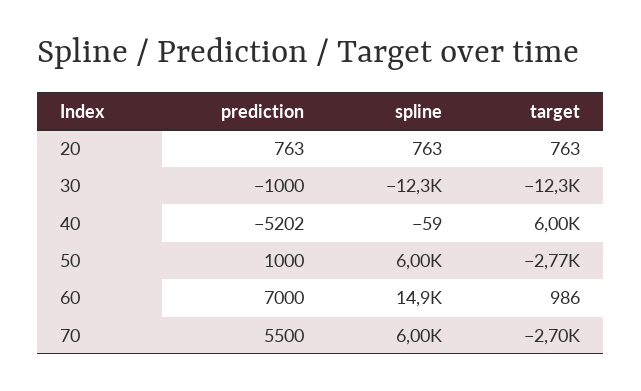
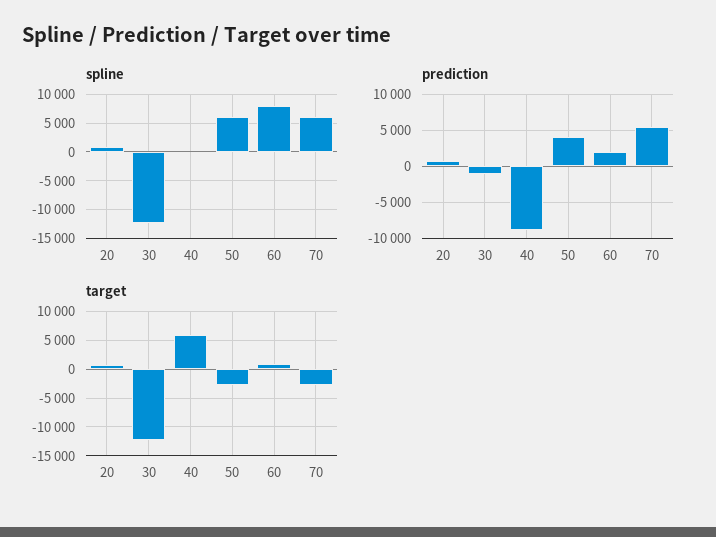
  {
    "prediction": {
      "20": 763,
      "30": -1000,
-     "40": -5202,
+     "40": -9000,
-     "50": 1000,
+     "50": 4000,
-     "60": 7000,
+     "60": 2000,
      "70": 5500
    },
    "spline": {
      "20": 763,
      "30": -12300,
      "40": -59,
      "50": 6000,
-     "60": 14900,
+     "60": 7500,
      "70": 6000
    },
    "target": {
      "20": 763,
      "30": -12300,
      "40": 6000,
      "50": -2770,
      "60": 986,
      "70": -2700
    }
  }

